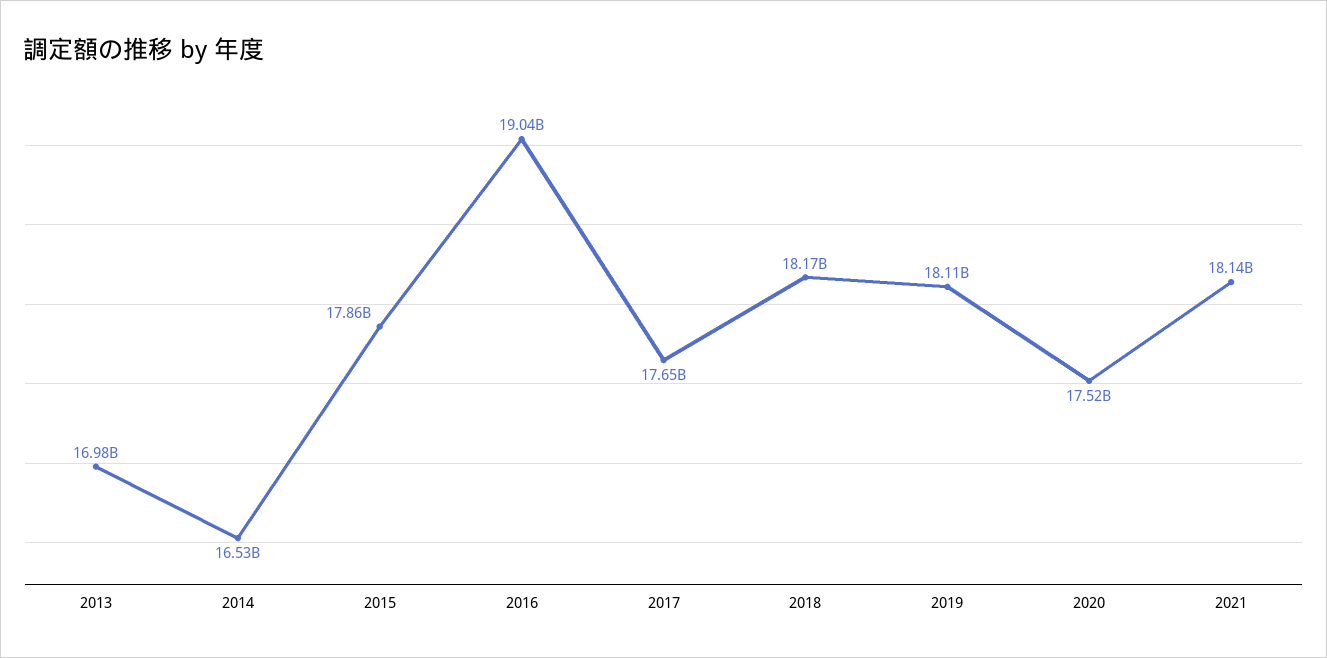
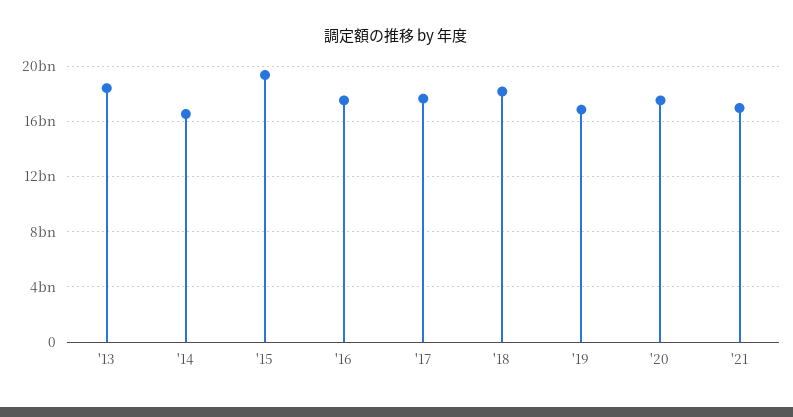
  {
-   "2013": 16980000000,
+   "2013": 18500000000,
    "2014": 16530000000,
-   "2015": 17860000000,
+   "2015": 19500000000,
-   "2016": 19040000000,
+   "2016": 17500000000,
    "2017": 17650000000,
    "2018": 18170000000,
-   "2019": 18110000000,
+   "2019": 17000000000,
    "2020": 17520000000,
-   "2021": 18140000000
+   "2021": 17000000000
  }

